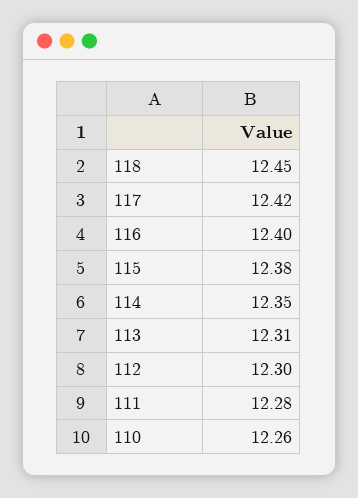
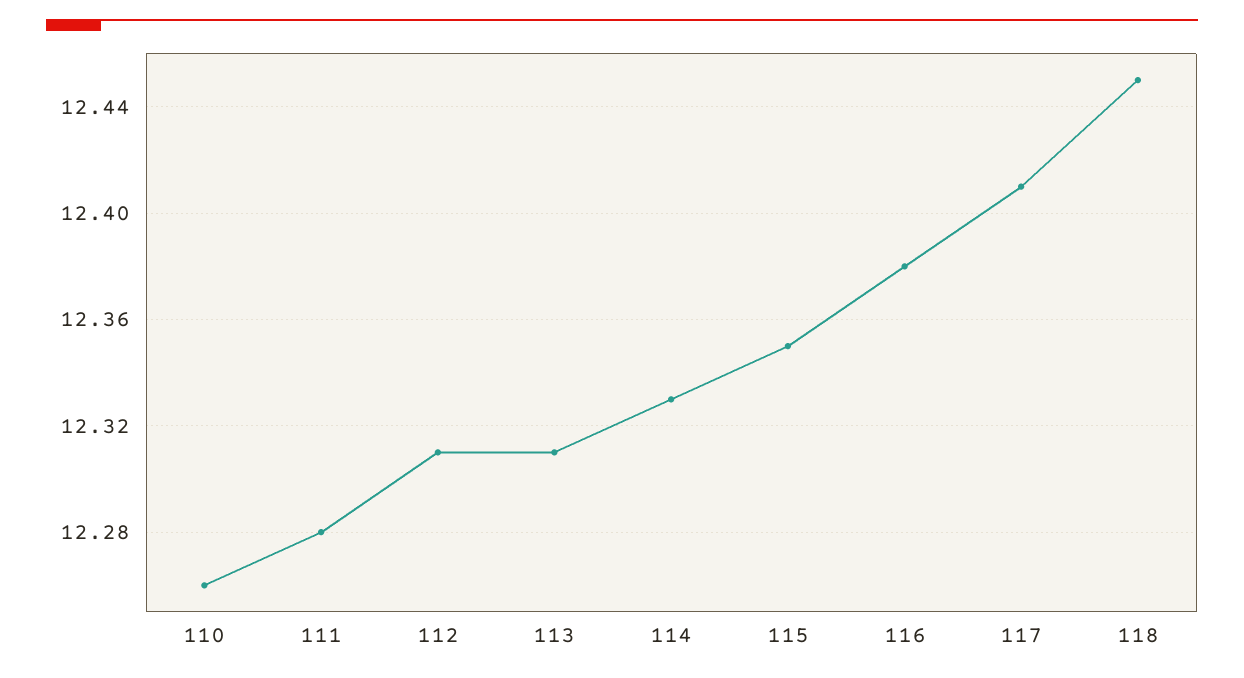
  {
    "118": 12.45,
-   "117": 12.42,
+   "117": 12.41,
-   "116": 12.4,
+   "116": 12.38,
-   "115": 12.38,
+   "115": 12.35,
-   "114": 12.35,
+   "114": 12.33,
    "113": 12.31,
-   "112": 12.3,
+   "112": 12.31,
    "111": 12.28,
    "110": 12.26
  }

